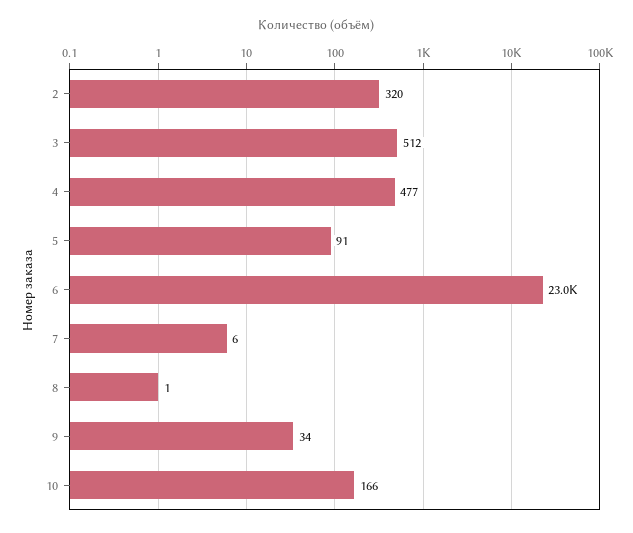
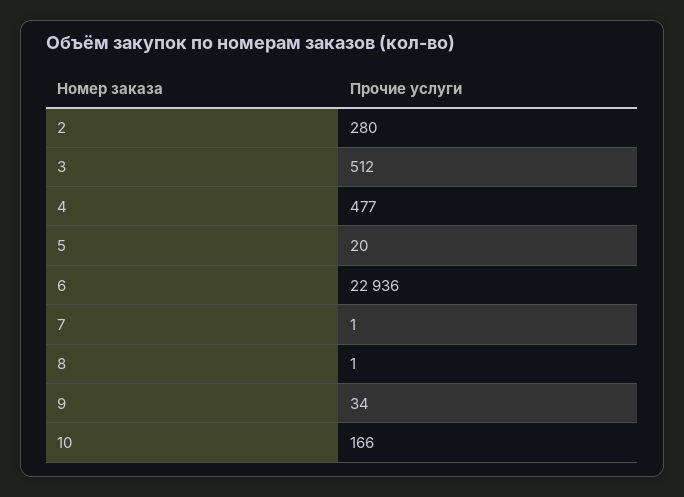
  {
-   "2": 320,
+   "2": 280,
    "3": 512,
    "4": 477,
-   "5": 91,
+   "5": 20,
-   "6": 23000,
+   "6": 22936,
-   "7": 6,
+   "7": 1,
    "8": 1,
    "9": 34,
    "10": 166
  }

